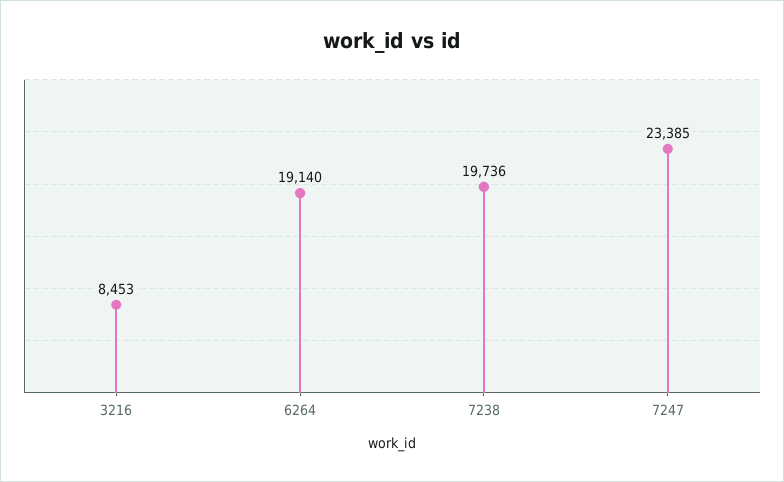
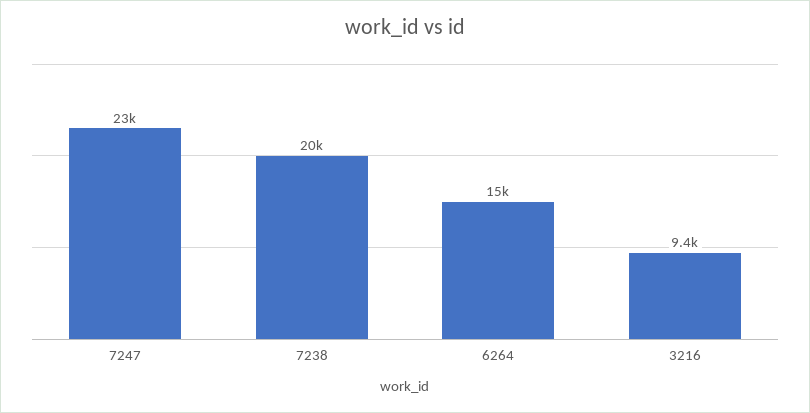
  {
-   "3216": 8453,
+   "3216": 9400,
-   "6264": 19140,
+   "6264": 15000,
    "7238": 19736,
    "7247": 23385
  }

